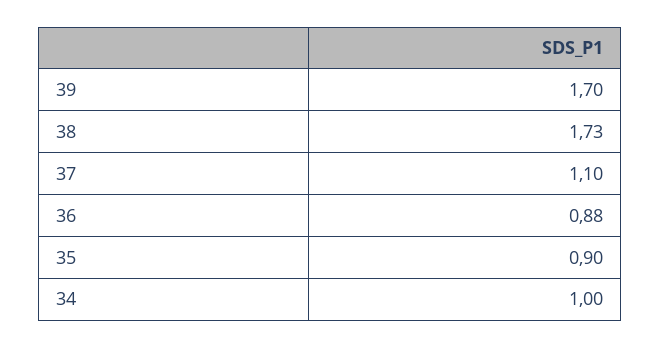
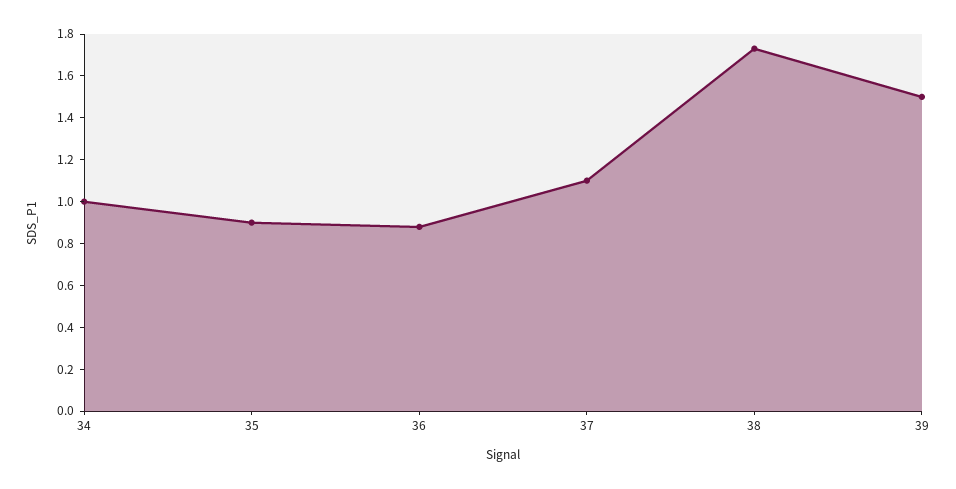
  {
-   "39": 1.7,
+   "39": 1.5,
    "38": 1.73,
    "37": 1.1,
    "36": 0.88,
    "35": 0.9,
    "34": 1
  }

